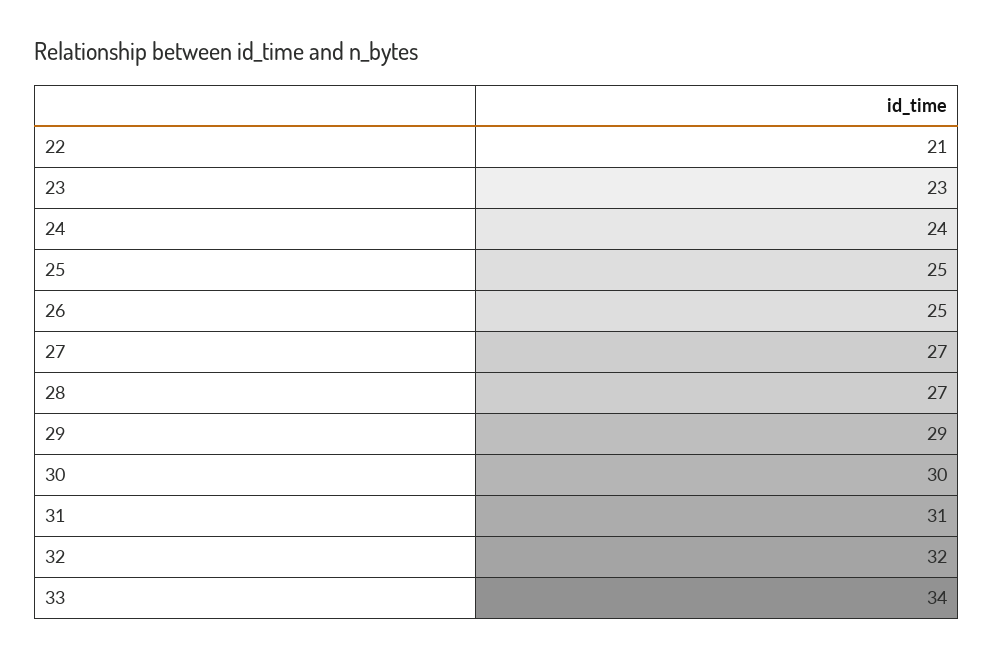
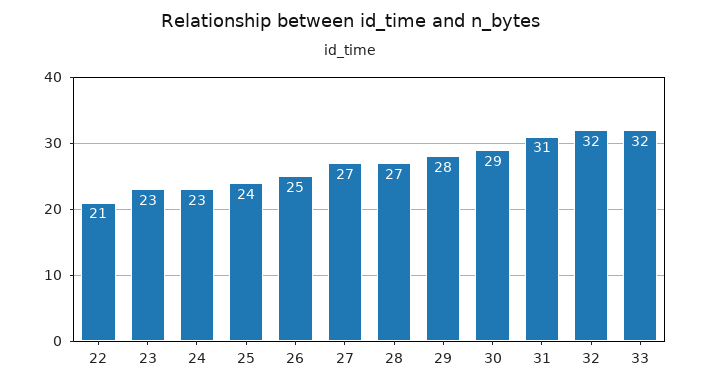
  {
    "22": 21,
    "23": 23,
-   "24": 24,
+   "24": 23,
-   "25": 25,
+   "25": 24,
    "26": 25,
    "27": 27,
    "28": 27,
-   "29": 29,
+   "29": 28,
-   "30": 30,
+   "30": 29,
    "31": 31,
    "32": 32,
-   "33": 34
+   "33": 32
  }

